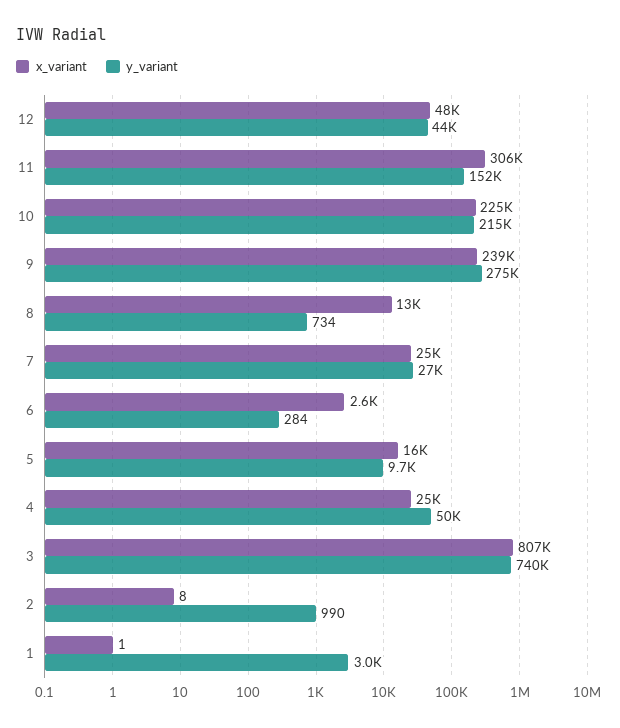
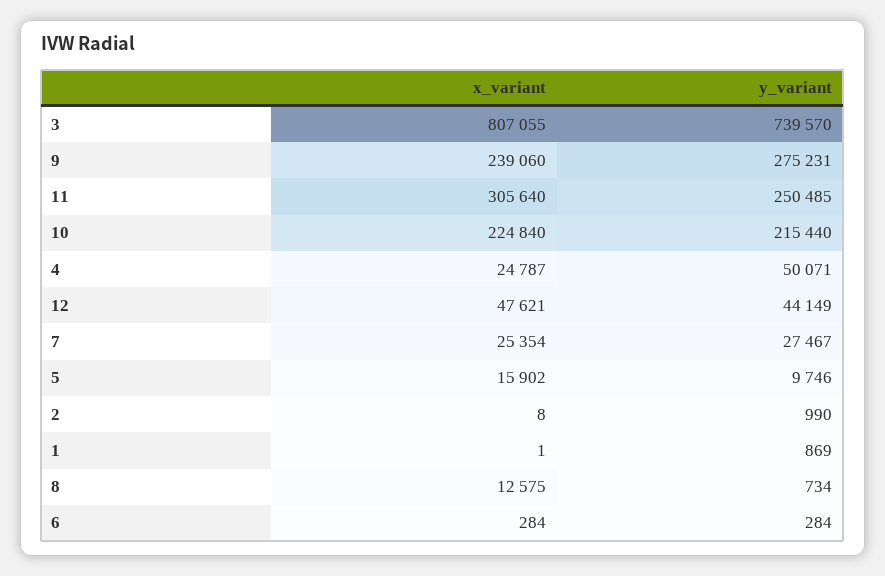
  {
    "x_variant": {
      "12": 47621,
      "11": 305640,
      "10": 224840,
      "9": 239060,
      "8": 12575,
      "7": 25354,
-     "6": 2600,
+     "6": 284,
      "5": 15902,
      "4": 24787,
      "3": 807055,
      "2": 8,
      "1": 1
    },
    "y_variant": {
      "12": 44149,
-     "11": 152000,
+     "11": 250485,
      "10": 215440,
      "9": 275231,
      "8": 734,
      "7": 27467,
      "6": 284,
      "5": 9746,
      "4": 50071,
      "3": 739570,
      "2": 990,
-     "1": 3000
+     "1": 869
    }
  }

